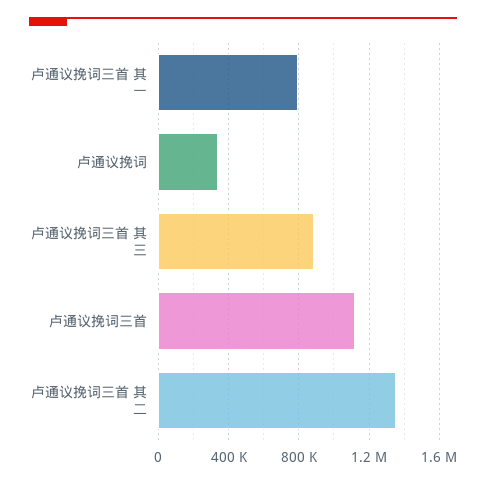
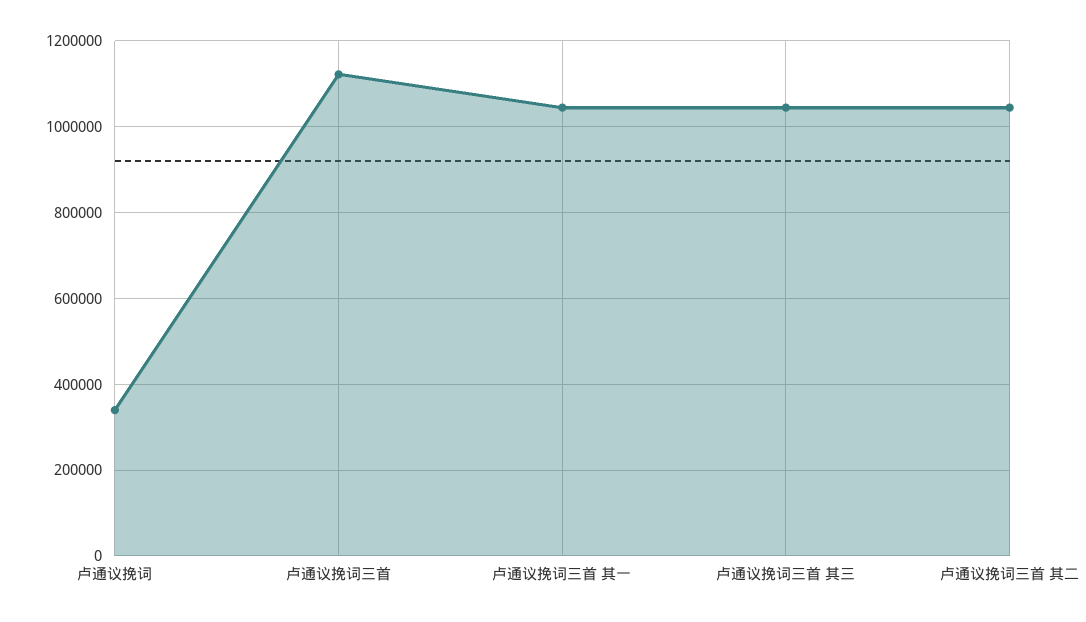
  {
-   "卢通议挽词三首 其一": 800000,
+   "卢通议挽词三首 其一": 1040000,
    "卢通议挽词": 340000,
-   "卢通议挽词三首 其三": 900000,
+   "卢通议挽词三首 其三": 1040000,
    "卢通议挽词三首": 1120000,
-   "卢通议挽词三首 其二": 1350000
+   "卢通议挽词三首 其二": 1040000
  }

